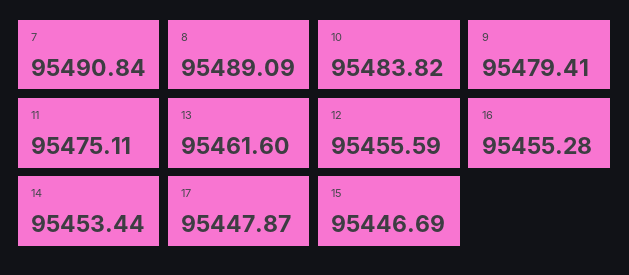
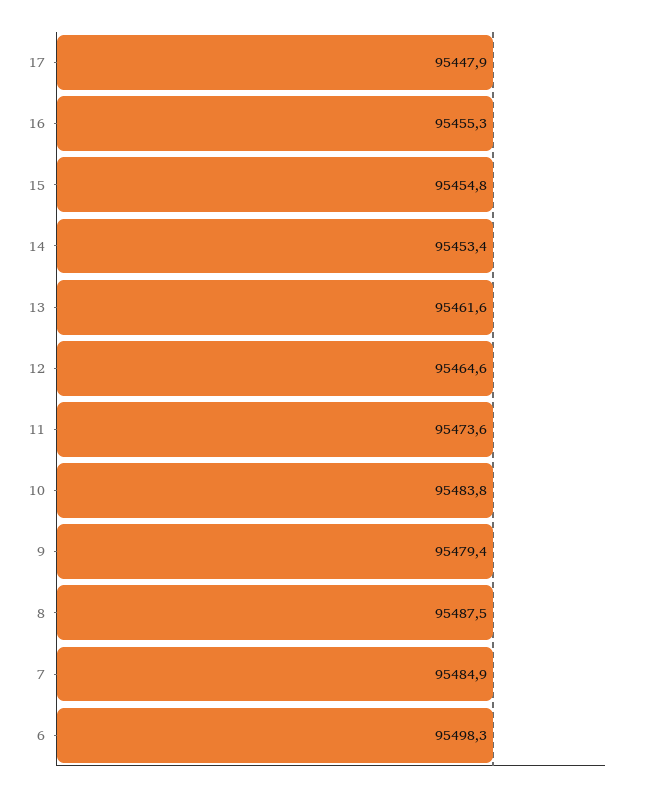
  {
-   "7": 95490.84,
+   "7": 95484.9,
-   "8": 95489.09,
+   "8": 95487.5,
    "10": 95483.82,
    "9": 95479.41,
-   "11": 95475.11,
+   "11": 95473.6,
    "13": 95461.6,
-   "12": 95455.59,
+   "12": 95464.6,
    "16": 95455.28,
    "14": 95453.44,
    "17": 95447.87,
-   "15": 95446.69
+   "15": 95454.8,
+   "6": 95498.3
  }

